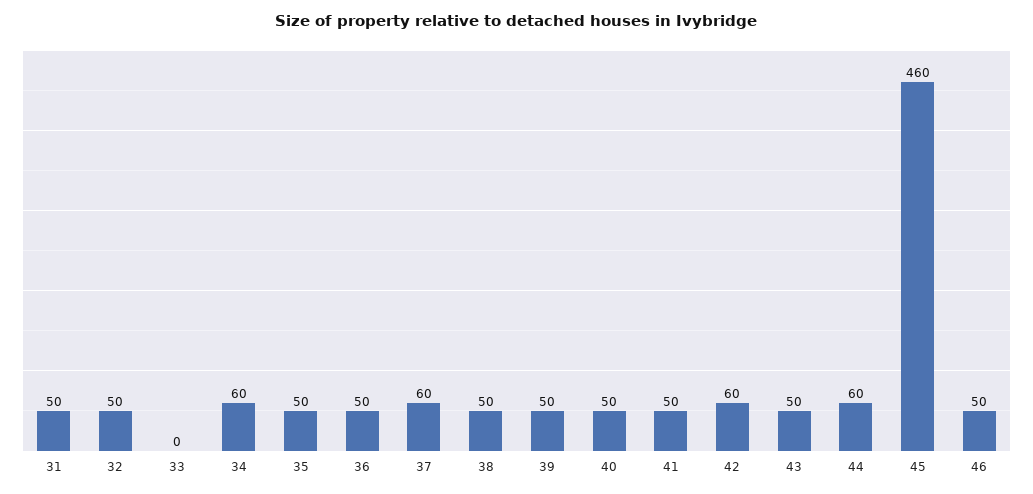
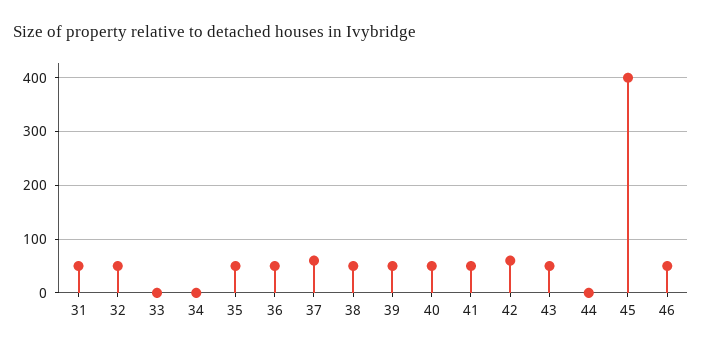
  {
    "31": 50,
    "32": 50,
    "33": 0,
-   "34": 60,
+   "34": 0,
    "35": 50,
    "36": 50,
    "37": 60,
    "38": 50,
    "39": 50,
    "40": 50,
    "41": 50,
    "42": 60,
    "43": 50,
-   "44": 60,
+   "44": 0,
-   "45": 460,
+   "45": 400,
    "46": 50
  }

